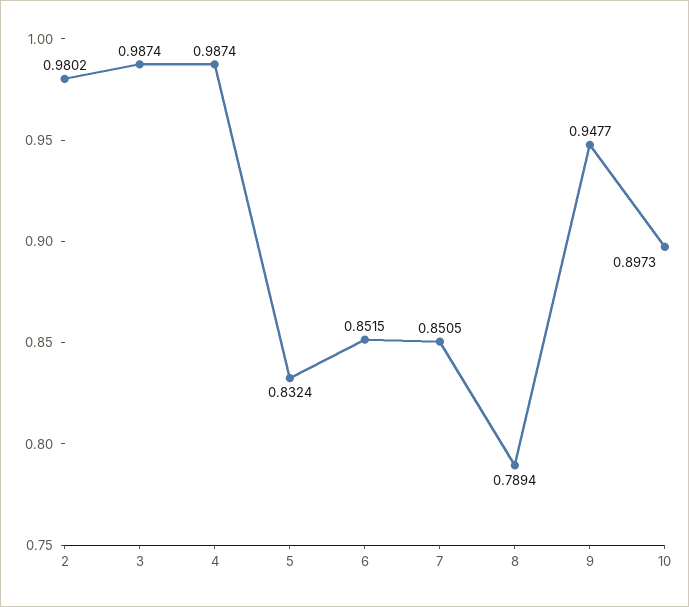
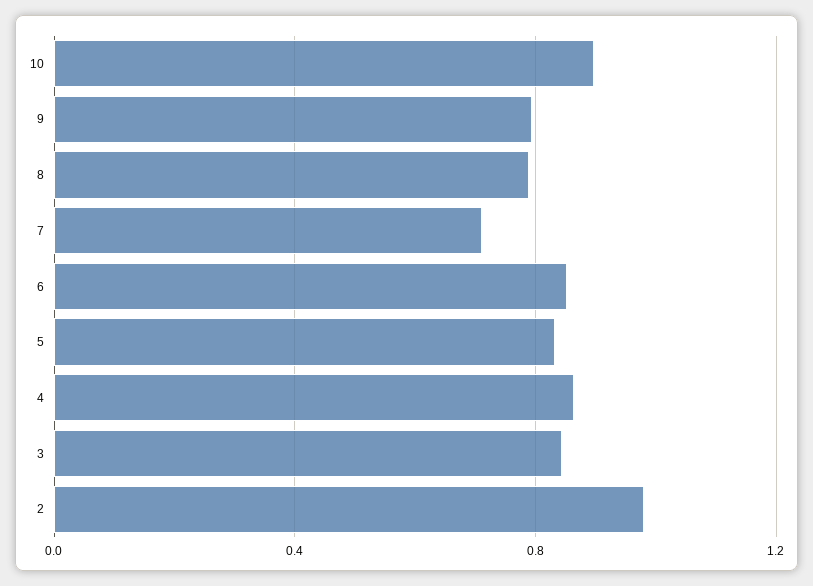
  {
    "2": 0.9802,
-   "3": 0.9874,
+   "3": 0.85,
-   "4": 0.9874,
+   "4": 0.85,
    "5": 0.8324,
    "6": 0.8515,
-   "7": 0.8505,
+   "7": 0.7,
    "8": 0.7894,
-   "9": 0.9477,
+   "9": 0.8,
    "10": 0.8973
  }

